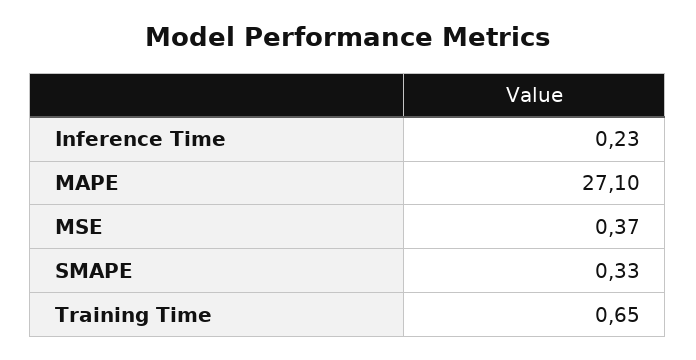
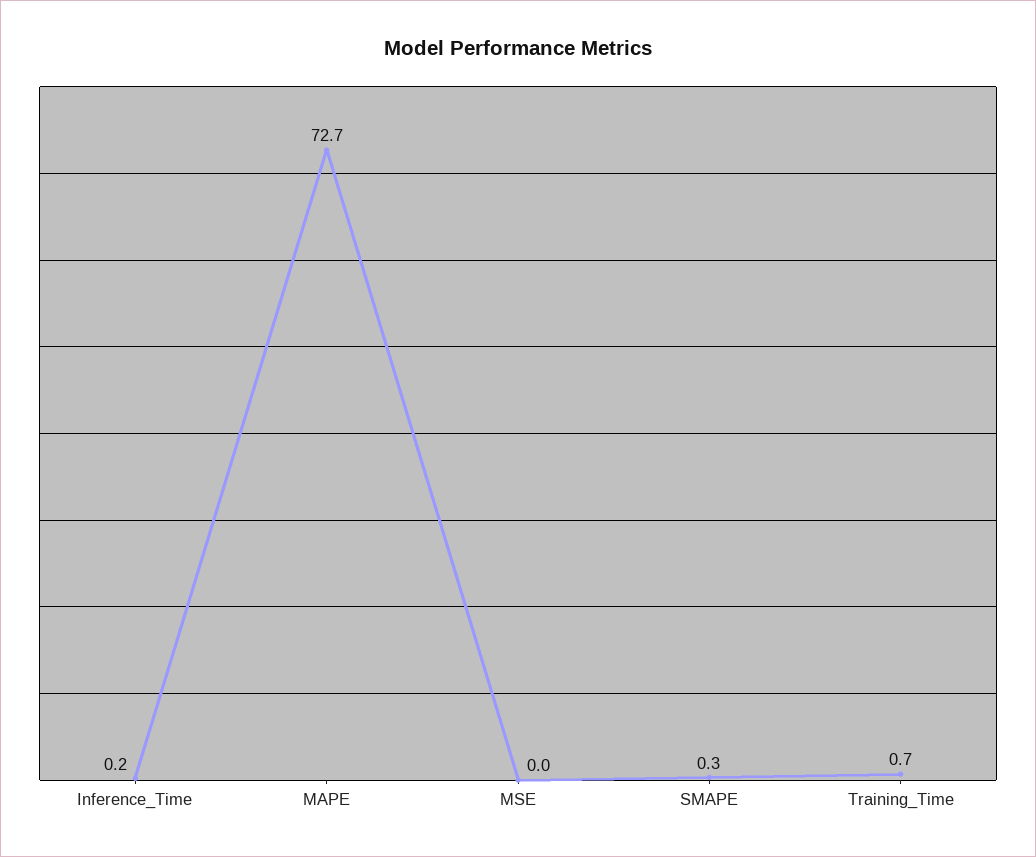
  {
    "Inference Time": 0.23,
-   "MAPE": 27.1,
+   "MAPE": 72.7,
-   "MSE": 0.37,
+   "MSE": 0,
    "SMAPE": 0.33,
    "Training Time": 0.65
  }

